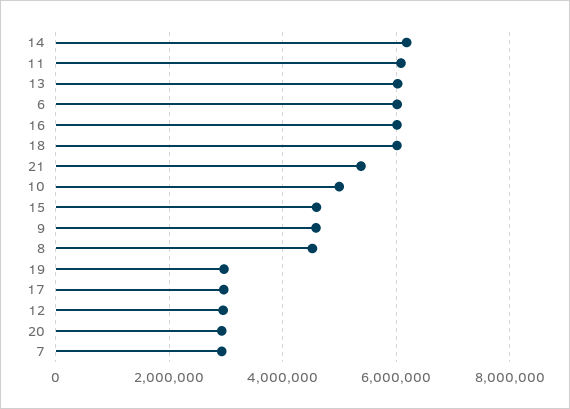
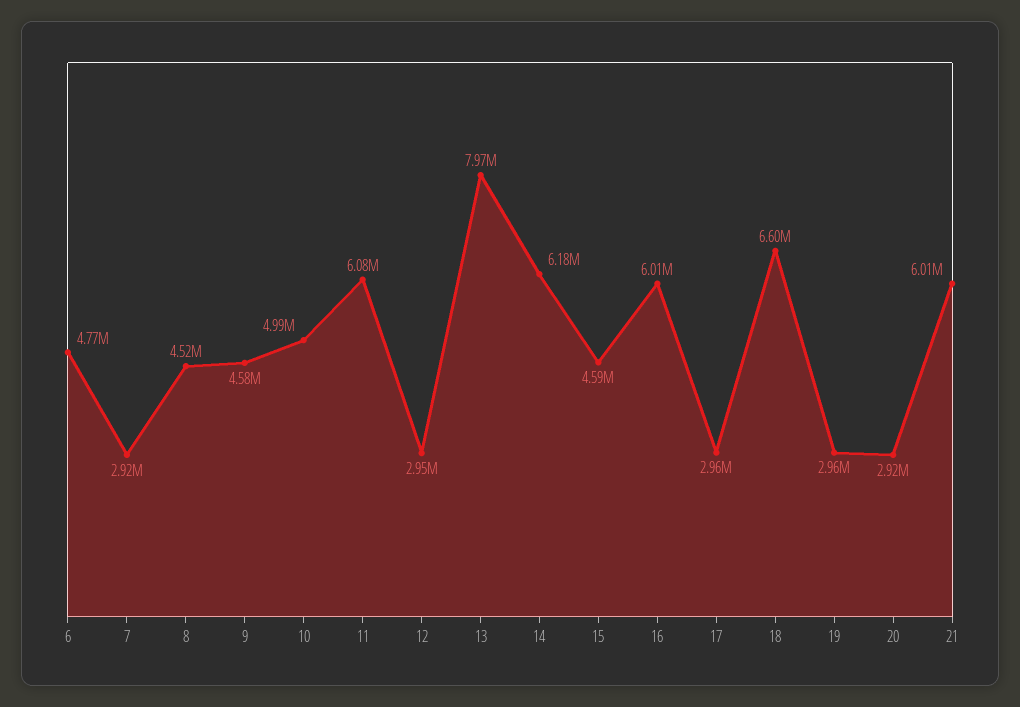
  {
    "14": 6180000,
    "11": 6080000,
-   "13": 6000000,
+   "13": 7970000,
-   "6": 6000000,
+   "6": 4770000,
    "16": 6010000,
-   "18": 6000000,
+   "18": 6600000,
-   "21": 5400000,
+   "21": 6010000,
    "10": 4990000,
    "15": 4590000,
    "9": 4580000,
    "8": 4520000,
    "19": 2960000,
    "17": 2960000,
    "12": 2950000,
    "20": 2920000,
    "7": 2920000
  }

